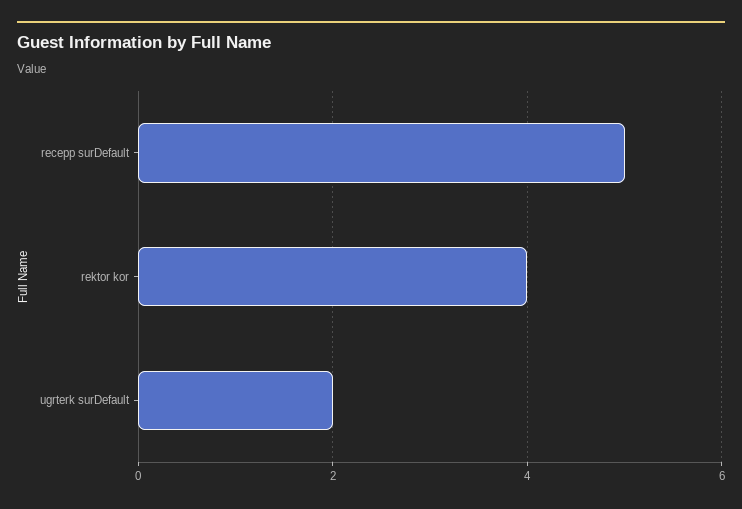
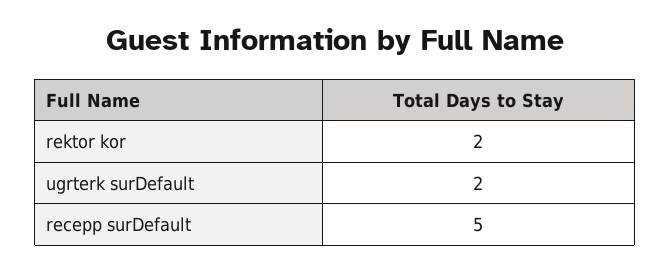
  {
    "recepp surDefault": 5,
-   "rektor kor": 4,
+   "rektor kor": 2,
    "ugrterk surDefault": 2
  }

